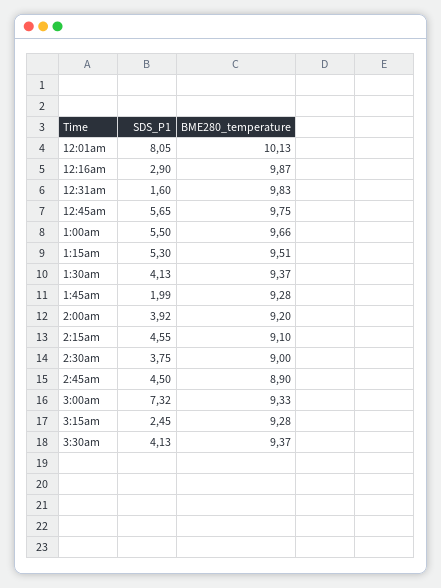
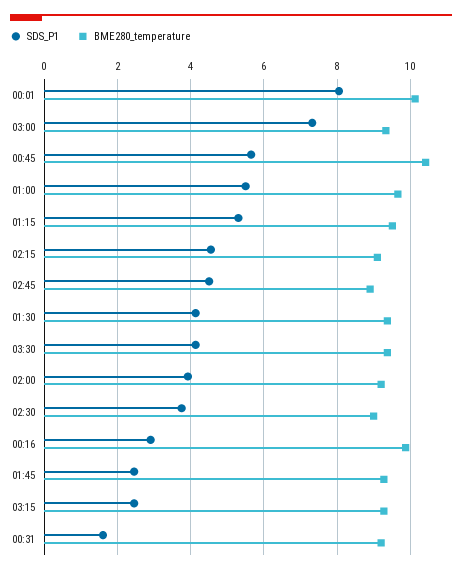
  {
    "SDS_P1": {
      "12:01am": 8.05,
      "12:16am": 2.9,
      "12:31am": 1.6,
      "12:45am": 5.65,
      "1:00am": 5.5,
      "1:15am": 5.3,
      "1:30am": 4.13,
-     "1:45am": 1.99,
+     "1:45am": 2.4,
      "2:00am": 3.92,
      "2:15am": 4.55,
      "2:30am": 3.75,
      "2:45am": 4.5,
      "3:00am": 7.32,
      "3:15am": 2.45,
      "3:30am": 4.13
    },
    "BME280_temperature": {
      "12:01am": 10.13,
      "12:16am": 9.87,
-     "12:31am": 9.83,
+     "12:31am": 9.2,
-     "12:45am": 9.75,
+     "12:45am": 10.4,
      "1:00am": 9.66,
      "1:15am": 9.51,
      "1:30am": 9.37,
      "1:45am": 9.28,
      "2:00am": 9.2,
      "2:15am": 9.1,
      "2:30am": 9,
      "2:45am": 8.9,
      "3:00am": 9.33,
      "3:15am": 9.28,
      "3:30am": 9.37
    }
  }

